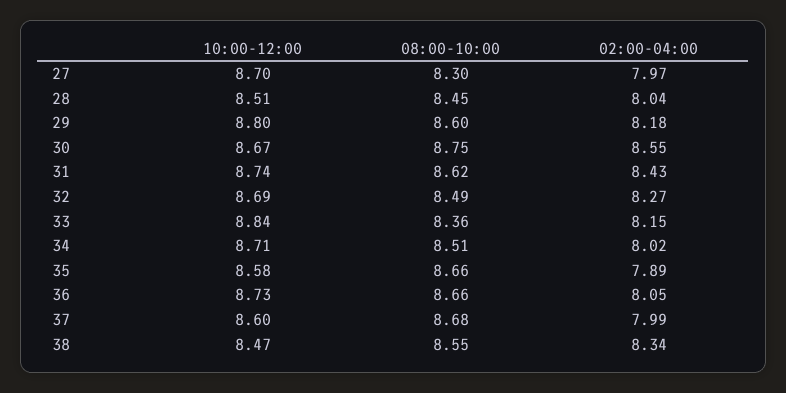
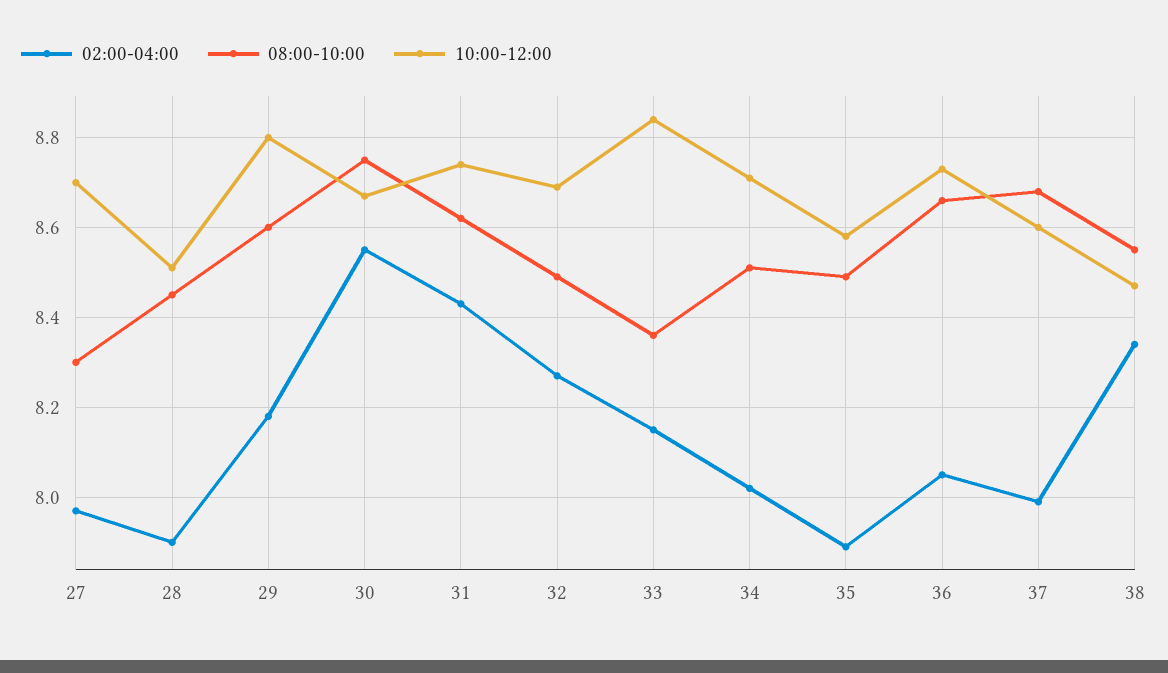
  {
    "10:00-12:00": {
      "27": 8.7,
      "28": 8.51,
      "29": 8.8,
      "30": 8.67,
      "31": 8.74,
      "32": 8.69,
      "33": 8.84,
      "34": 8.71,
      "35": 8.58,
      "36": 8.73,
      "37": 8.6,
      "38": 8.47
    },
    "08:00-10:00": {
      "27": 8.3,
      "28": 8.45,
      "29": 8.6,
      "30": 8.75,
      "31": 8.62,
      "32": 8.49,
      "33": 8.36,
      "34": 8.51,
-     "35": 8.66,
+     "35": 8.5,
      "36": 8.66,
      "37": 8.68,
      "38": 8.55
    },
    "02:00-04:00": {
      "27": 7.97,
-     "28": 8.04,
+     "28": 7.9,
      "29": 8.18,
      "30": 8.55,
      "31": 8.43,
      "32": 8.27,
      "33": 8.15,
      "34": 8.02,
      "35": 7.89,
      "36": 8.05,
      "37": 7.99,
      "38": 8.34
    }
  }

